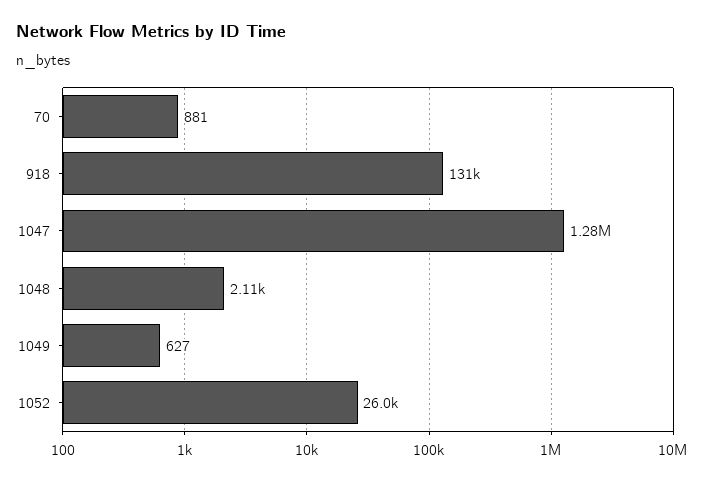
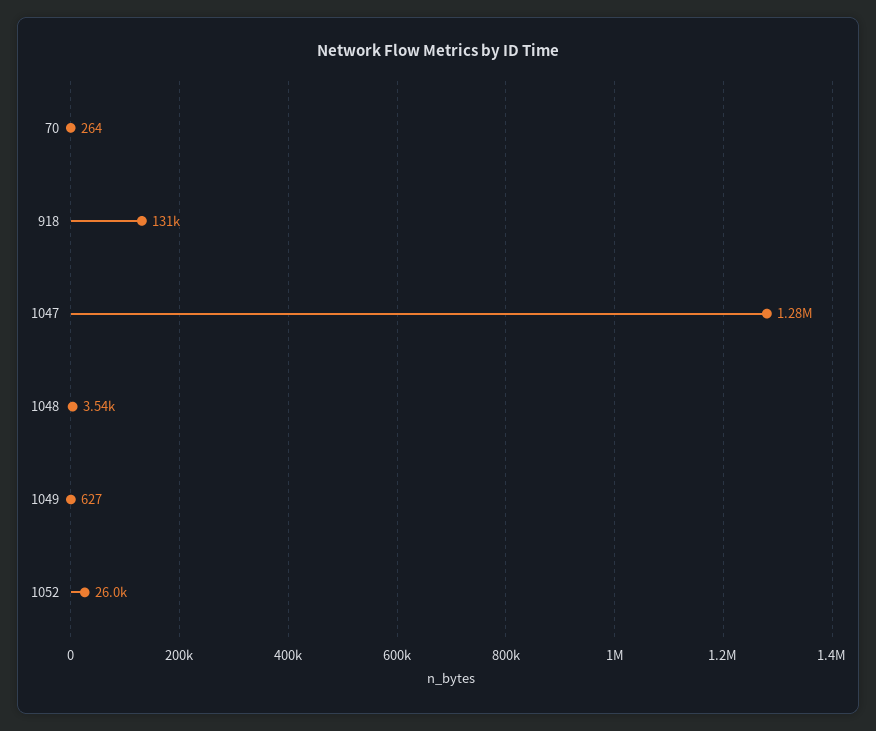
  {
-   "70": 881,
+   "70": 264,
    "918": 131000,
    "1047": 1280000,
-   "1048": 2110,
+   "1048": 3540,
    "1049": 627,
    "1052": 26000
  }

